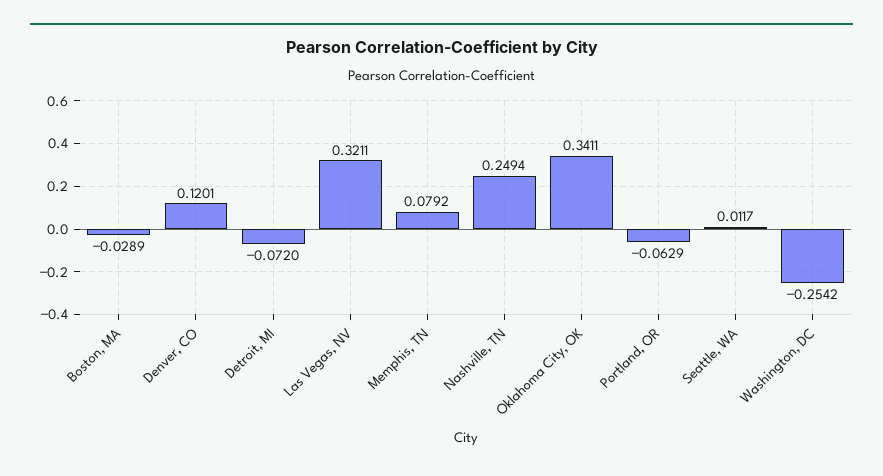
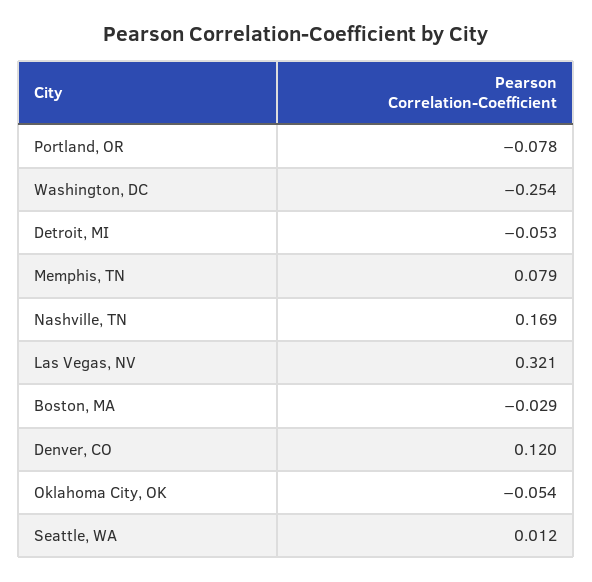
  {
    "Boston, MA": -0.0289,
    "Denver, CO": 0.1201,
-   "Detroit, MI": -0.072,
+   "Detroit, MI": -0.053,
    "Las Vegas, NV": 0.3211,
    "Memphis, TN": 0.0792,
-   "Nashville, TN": 0.2494,
+   "Nashville, TN": 0.169,
-   "Oklahoma City, OK": 0.3411,
+   "Oklahoma City, OK": -0.054,
-   "Portland, OR": -0.0629,
+   "Portland, OR": -0.078,
    "Seattle, WA": 0.0117,
    "Washington, DC": -0.2542
  }

